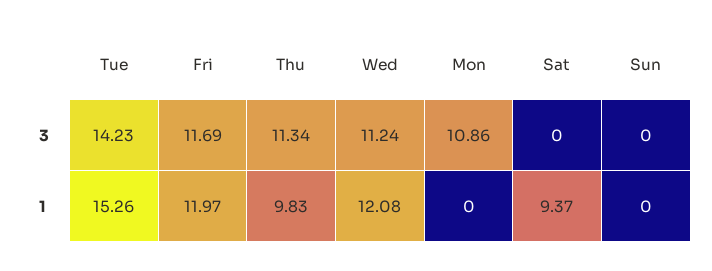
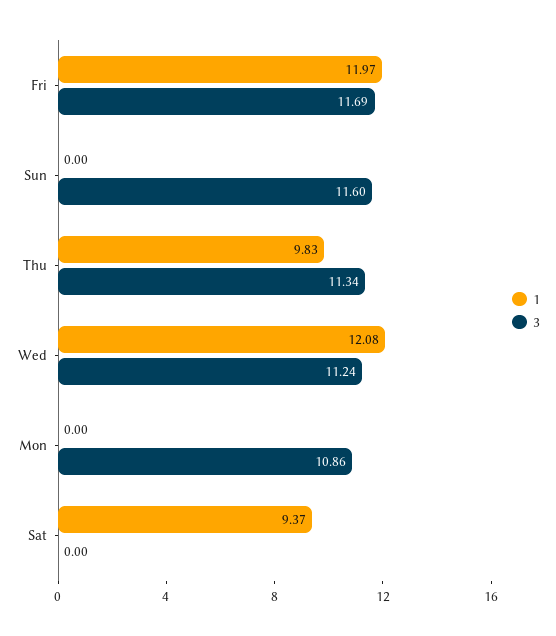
  {
    "3": {
-     "Tue": 14.23,
      "Fri": 11.69,
      "Thu": 11.34,
      "Wed": 11.24,
      "Mon": 10.86,
      "Sat": 0,
-     "Sun": 0
+     "Sun": 11.6
    },
    "1": {
-     "Tue": 15.26,
      "Fri": 11.97,
      "Thu": 9.83,
      "Wed": 12.08,
      "Mon": 0,
      "Sat": 9.37,
      "Sun": 0
    }
  }

